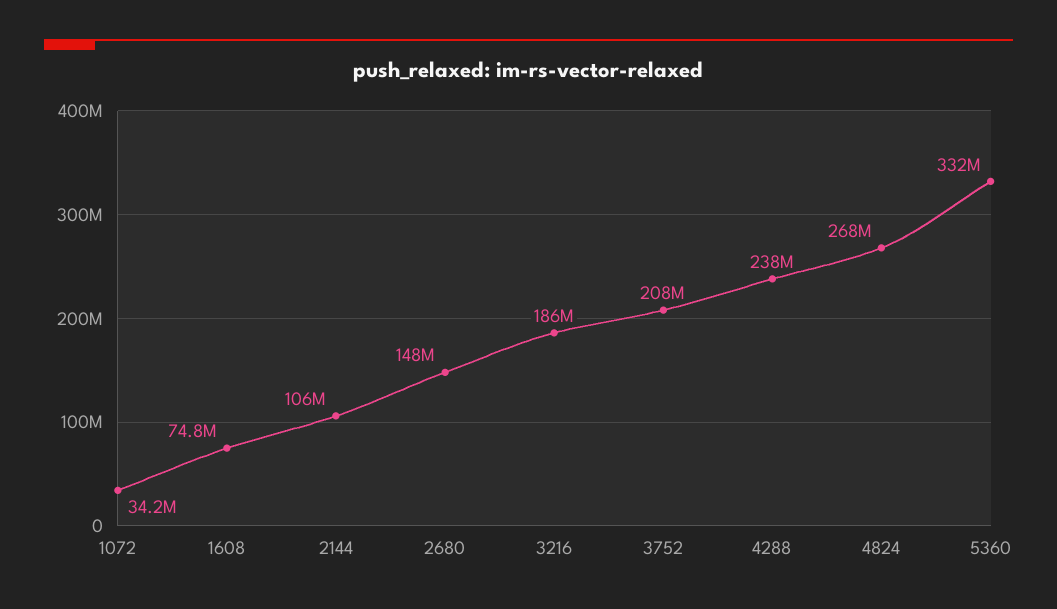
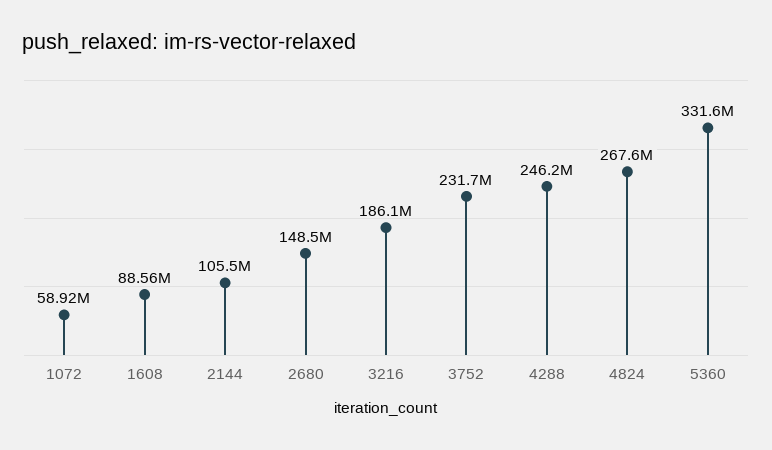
  {
-   "1072": 34200000,
+   "1072": 58920000,
-   "1608": 74800000,
+   "1608": 88560000,
    "2144": 105500000,
    "2680": 148500000,
    "3216": 186100000,
-   "3752": 208000000,
+   "3752": 231700000,
-   "4288": 238000000,
+   "4288": 246200000,
    "4824": 267600000,
    "5360": 331600000
  }

